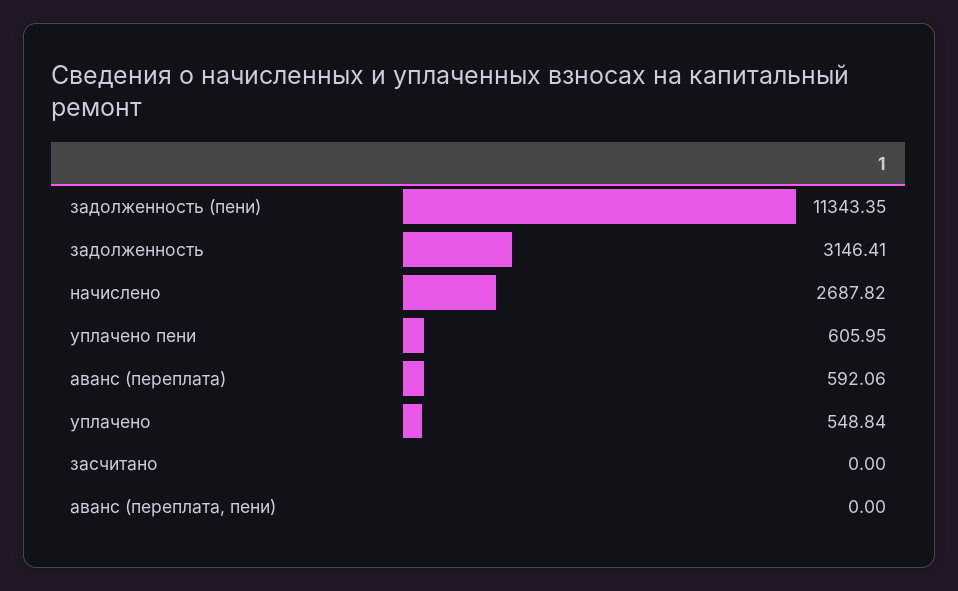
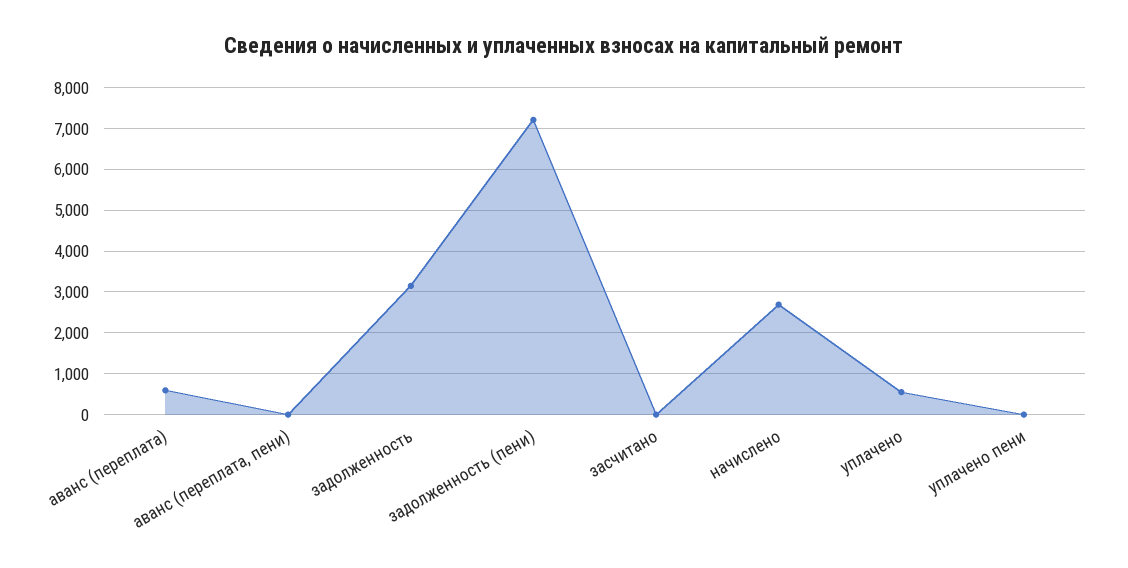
  {
-   "задолженность (пени)": 11343.35,
+   "задолженность (пени)": 7200,
    "задолженность": 3146.41,
    "начислено": 2687.82,
-   "уплачено пени": 605.95,
+   "уплачено пени": 0,
    "аванс (переплата)": 592.06,
    "уплачено": 548.84,
    "засчитано": 0,
    "аванс (переплата, пени)": 0
  }

